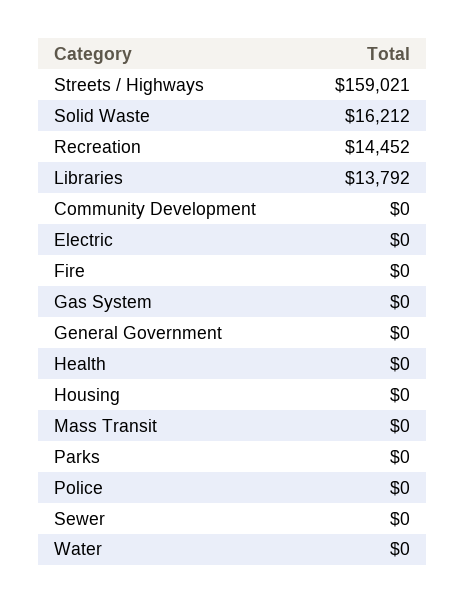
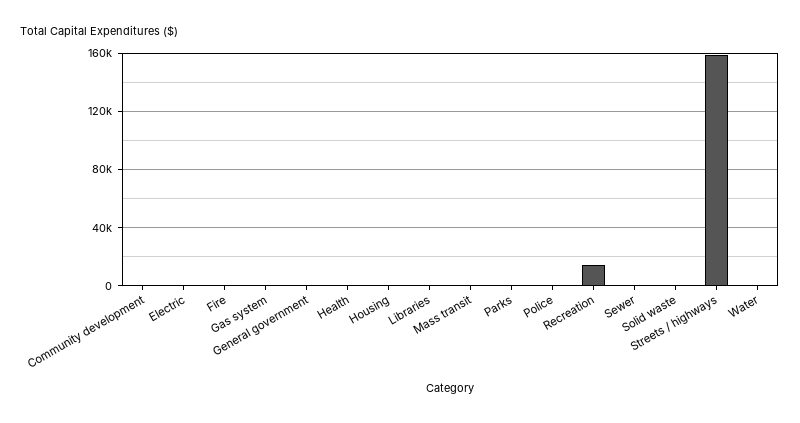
  {
    "Streets / Highways": 159021,
-   "Solid Waste": 16212,
+   "Solid Waste": 0,
    "Recreation": 14452,
-   "Libraries": 13792,
+   "Libraries": 0,
    "Community Development": 0,
    "Electric": 0,
    "Fire": 0,
    "Gas System": 0,
    "General Government": 0,
    "Health": 0,
    "Housing": 0,
    "Mass Transit": 0,
    "Parks": 0,
    "Police": 0,
    "Sewer": 0,
    "Water": 0
  }

